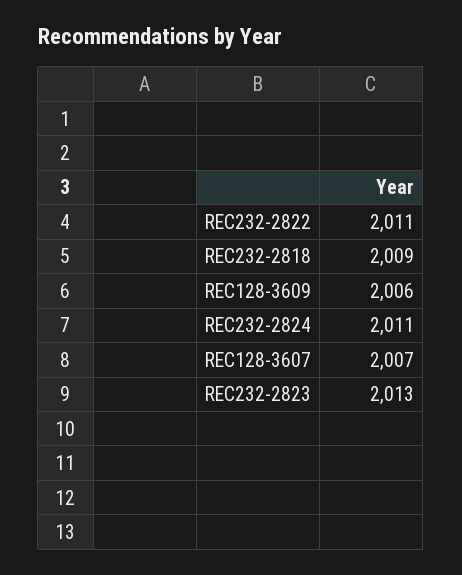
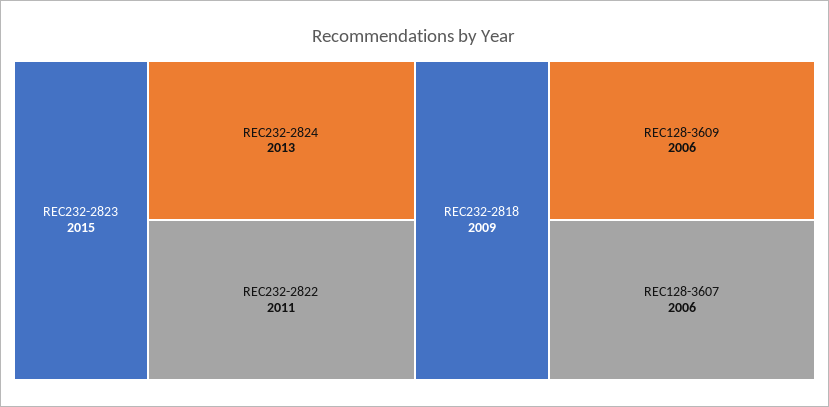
  {
    "REC232-2822": 2011,
    "REC232-2818": 2009,
    "REC128-3609": 2006,
-   "REC232-2824": 2011,
+   "REC232-2824": 2013,
-   "REC128-3607": 2007,
+   "REC128-3607": 2006,
-   "REC232-2823": 2013
+   "REC232-2823": 2015
  }

